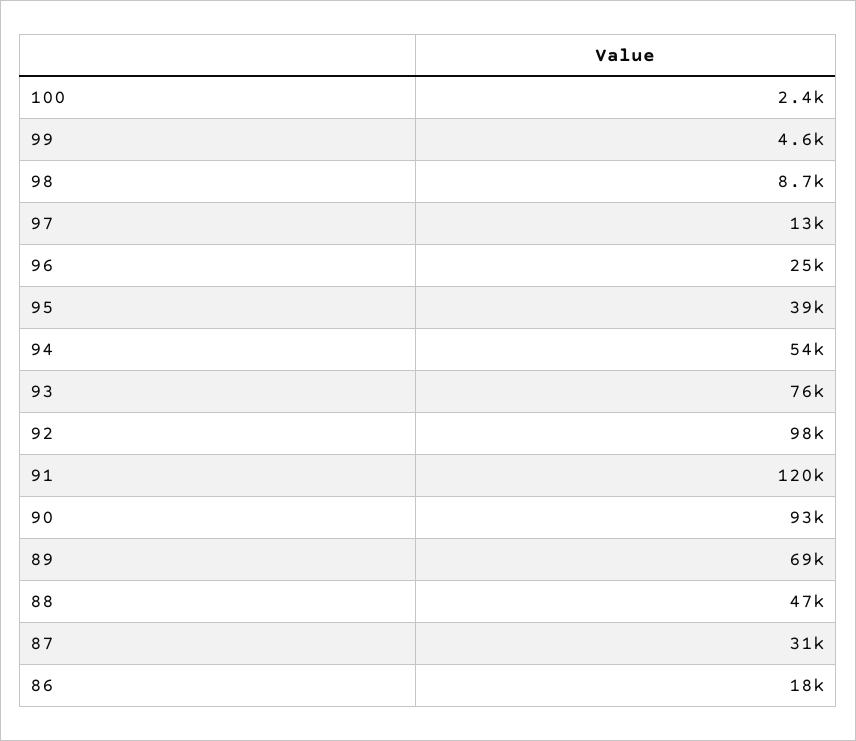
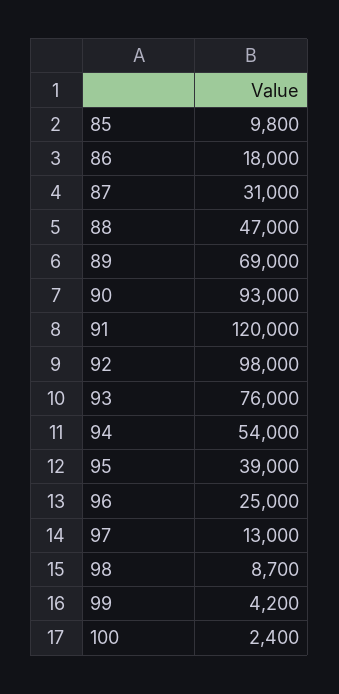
  {
    "100": 2400,
-   "99": 4600,
+   "99": 4200,
    "98": 8700,
    "97": 13000,
    "96": 25000,
    "95": 39000,
    "94": 54000,
    "93": 76000,
    "92": 98000,
    "91": 120000,
    "90": 93000,
    "89": 69000,
    "88": 47000,
    "87": 31000,
-   "86": 18000
+   "86": 18000,
+   "85": 9800
  }

